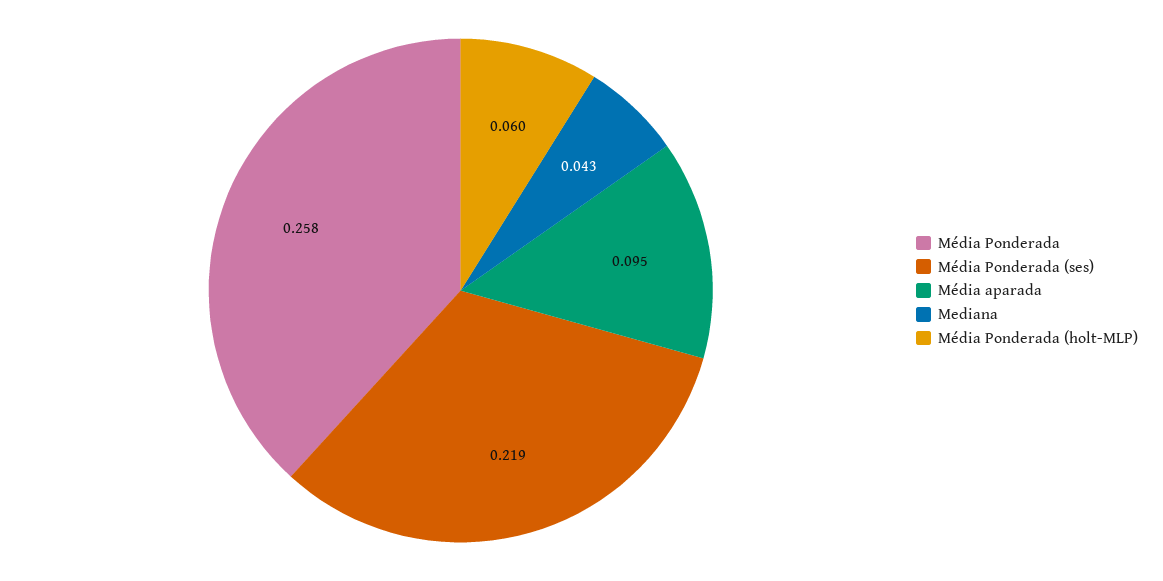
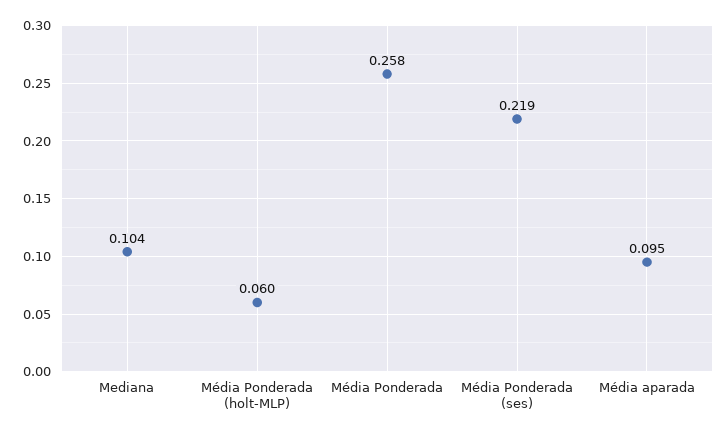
  {
    "Média Ponderada": 0.258,
    "Média Ponderada (ses)": 0.219,
    "Média aparada": 0.095,
-   "Mediana": 0.043,
+   "Mediana": 0.104,
    "Média Ponderada (holt-MLP)": 0.06
  }

